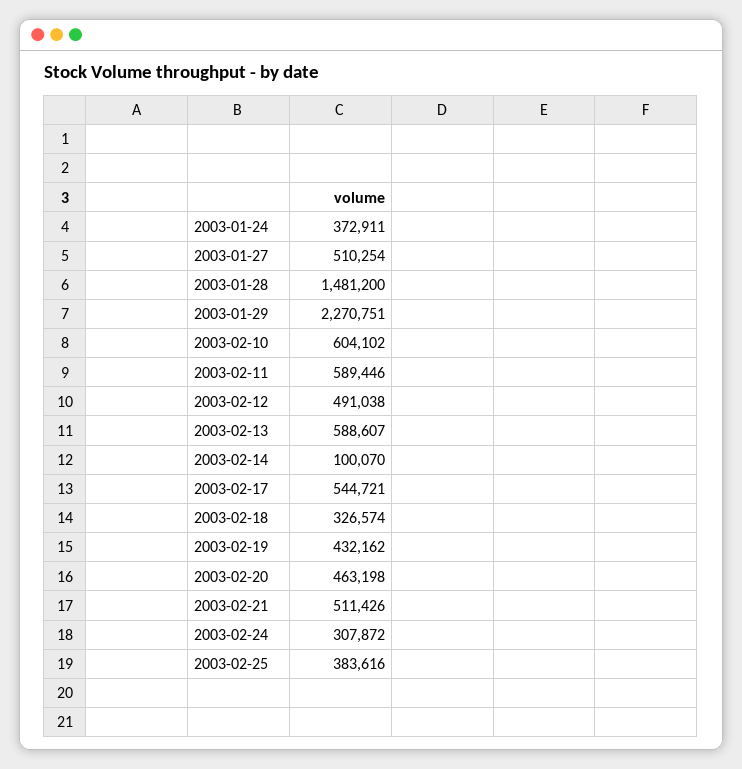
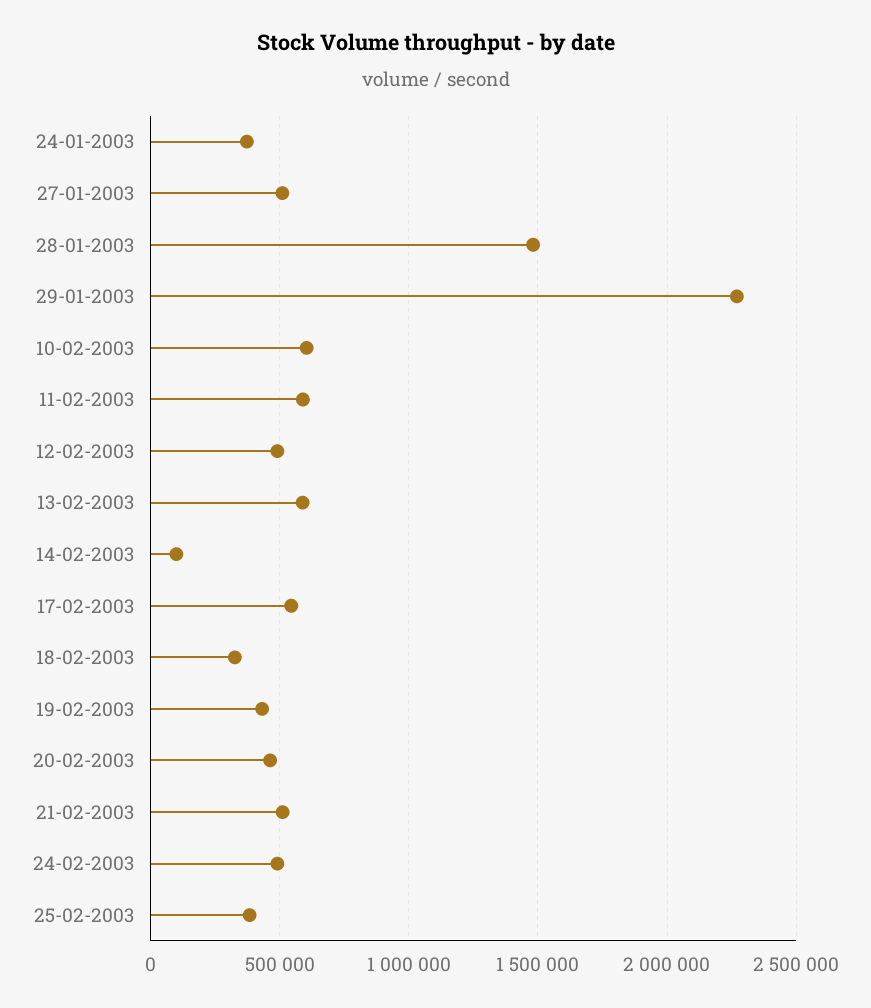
  {
    "2003-01-24": 372911,
    "2003-01-27": 510254,
    "2003-01-28": 1481200,
    "2003-01-29": 2270751,
    "2003-02-10": 604102,
    "2003-02-11": 589446,
    "2003-02-12": 491038,
    "2003-02-13": 588607,
    "2003-02-14": 100070,
    "2003-02-17": 544721,
    "2003-02-18": 326574,
    "2003-02-19": 432162,
    "2003-02-20": 463198,
    "2003-02-21": 511426,
-   "2003-02-24": 307872,
+   "2003-02-24": 500000,
    "2003-02-25": 383616
  }

